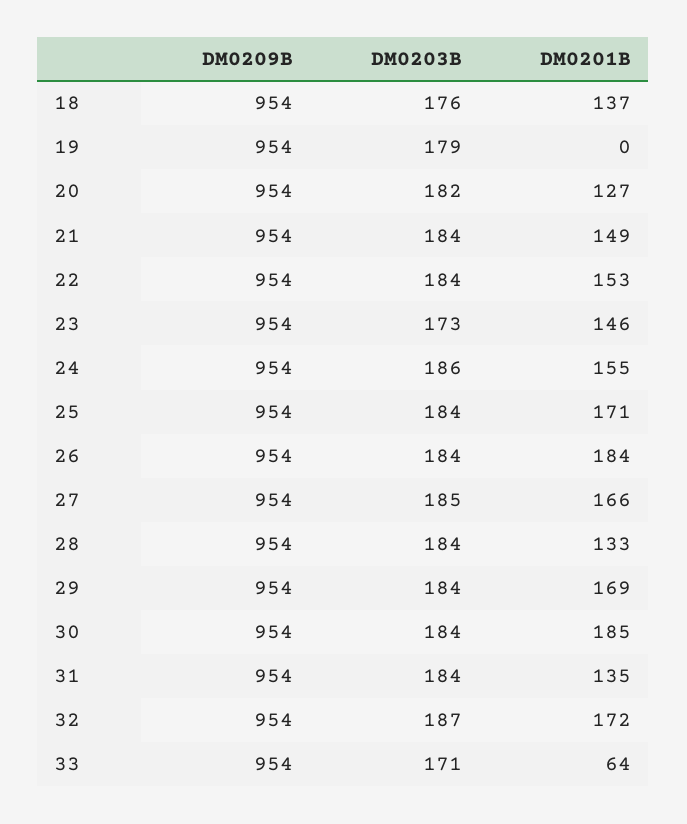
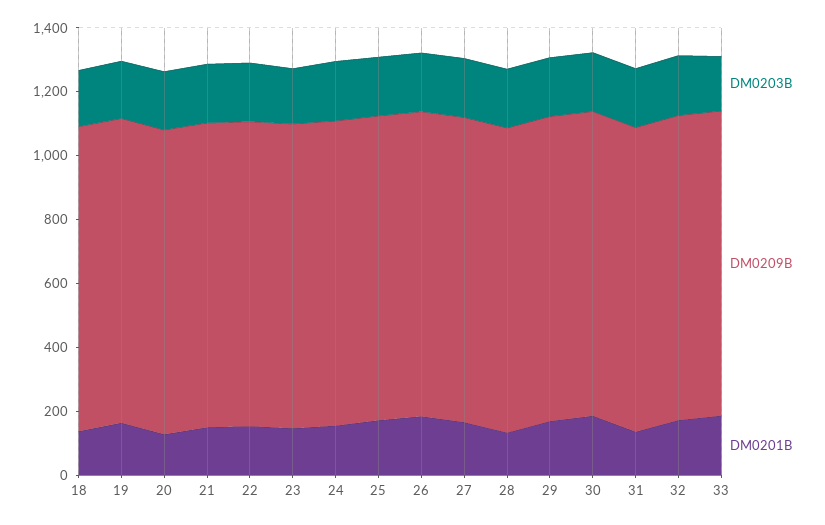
  {
    "DM0209B": {
      "18": 954,
      "19": 954,
      "20": 954,
      "21": 954,
      "22": 954,
      "23": 954,
      "24": 954,
      "25": 954,
      "26": 954,
      "27": 954,
      "28": 954,
      "29": 954,
      "30": 954,
      "31": 954,
      "32": 954,
      "33": 954
    },
    "DM0203B": {
      "18": 176,
      "19": 179,
      "20": 182,
      "21": 184,
      "22": 184,
      "23": 173,
      "24": 186,
      "25": 184,
      "26": 184,
      "27": 185,
      "28": 184,
      "29": 184,
      "30": 184,
      "31": 184,
      "32": 187,
      "33": 171
    },
    "DM0201B": {
      "18": 137,
-     "19": 0,
+     "19": 150,
      "20": 127,
      "21": 149,
      "22": 153,
      "23": 146,
      "24": 155,
      "25": 171,
      "26": 184,
      "27": 166,
      "28": 133,
      "29": 169,
      "30": 185,
      "31": 135,
      "32": 172,
-     "33": 64
+     "33": 200
    }
  }

